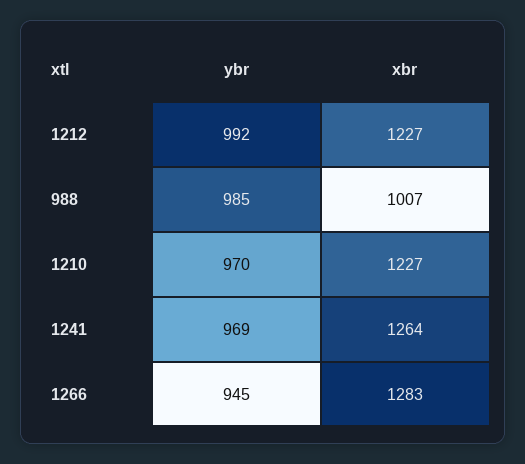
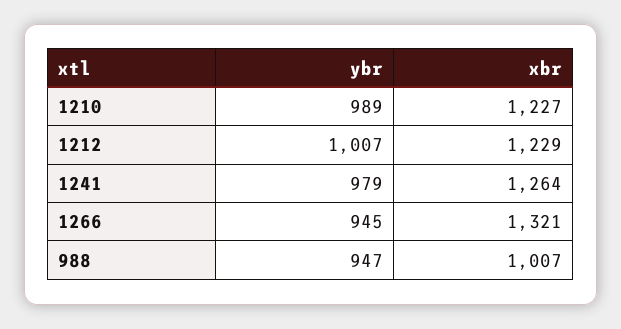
  {
    "ybr": {
-     "1212": 992,
+     "1212": 1007,
-     "988": 985,
+     "988": 947,
-     "1210": 970,
+     "1210": 989,
-     "1241": 969,
+     "1241": 979,
      "1266": 945
    },
    "xbr": {
-     "1212": 1227,
+     "1212": 1229,
      "988": 1007,
      "1210": 1227,
      "1241": 1264,
-     "1266": 1283
+     "1266": 1321
    }
  }

